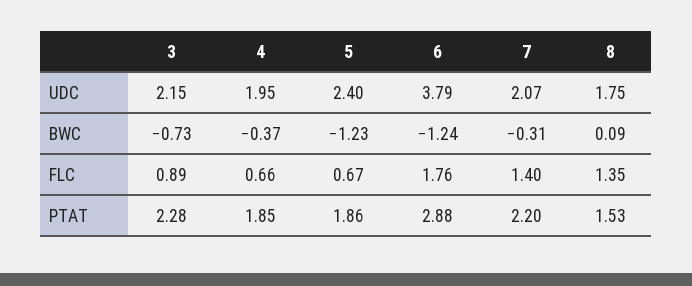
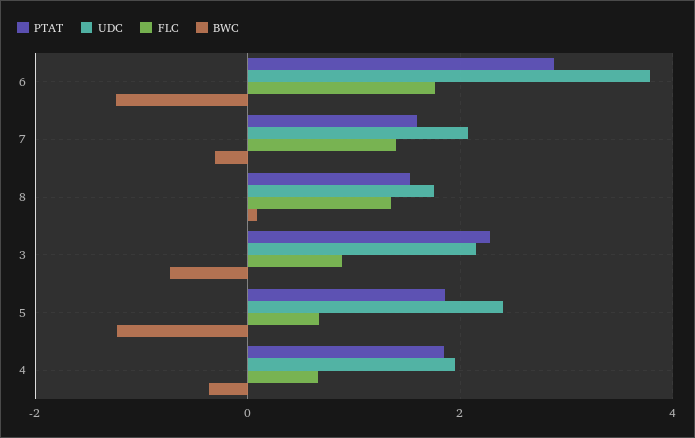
  {
    "UDC": {
      "3": 2.15,
      "4": 1.95,
      "5": 2.4,
      "6": 3.79,
      "7": 2.07,
      "8": 1.75
    },
    "BWC": {
      "3": -0.73,
      "4": -0.37,
      "5": -1.23,
      "6": -1.24,
      "7": -0.31,
      "8": 0.09
    },
    "FLC": {
      "3": 0.89,
      "4": 0.66,
      "5": 0.67,
      "6": 1.76,
      "7": 1.4,
      "8": 1.35
    },
    "PTAT": {
      "3": 2.28,
      "4": 1.85,
      "5": 1.86,
      "6": 2.88,
-     "7": 2.2,
+     "7": 1.6,
      "8": 1.53
    }
  }

